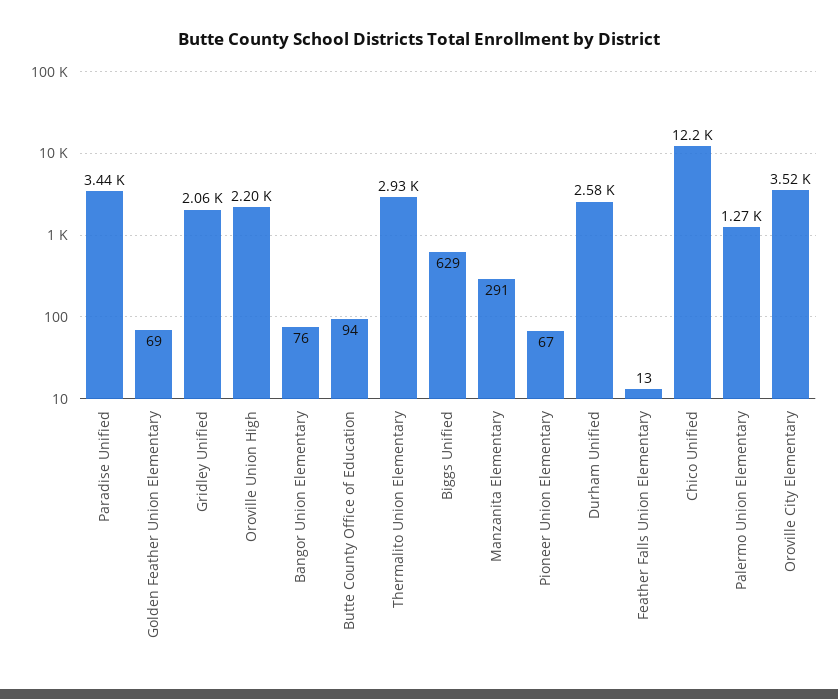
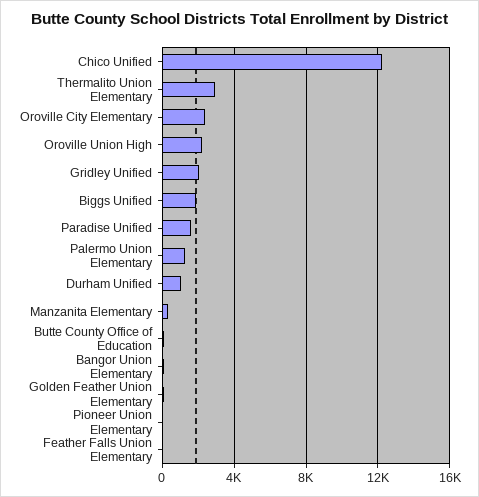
  {
-   "Paradise Unified": 3440,
+   "Paradise Unified": 1500,
    "Golden Feather Union Elementary": 69,
    "Gridley Unified": 2060,
    "Oroville Union High": 2200,
    "Bangor Union Elementary": 76,
    "Butte County Office of Education": 94,
    "Thermalito Union Elementary": 2930,
-   "Biggs Unified": 629,
+   "Biggs Unified": 2000,
    "Manzanita Elementary": 291,
    "Pioneer Union Elementary": 67,
-   "Durham Unified": 2580,
+   "Durham Unified": 1000,
    "Feather Falls Union Elementary": 13,
    "Chico Unified": 12200,
    "Palermo Union Elementary": 1270,
-   "Oroville City Elementary": 3520
+   "Oroville City Elementary": 2500
  }

